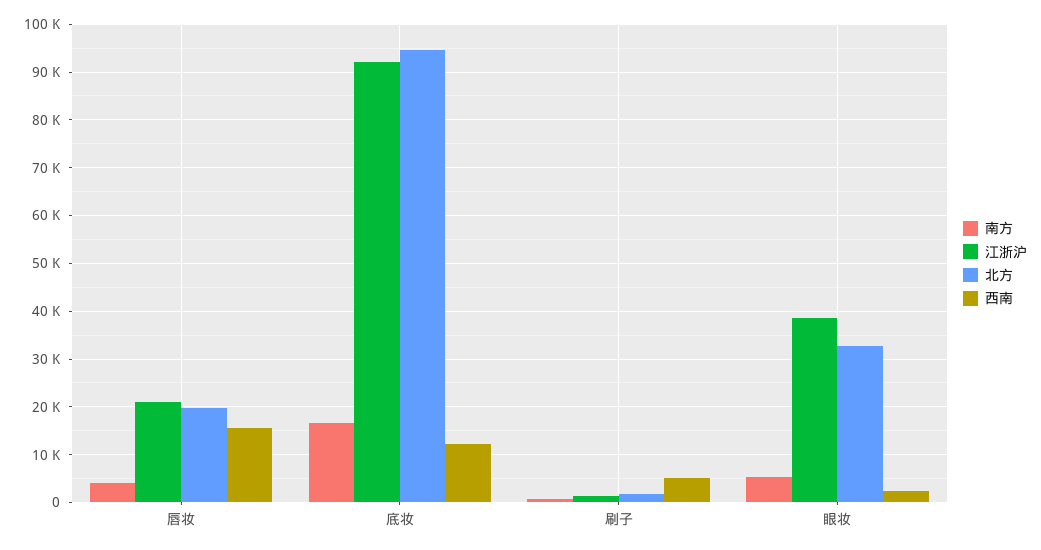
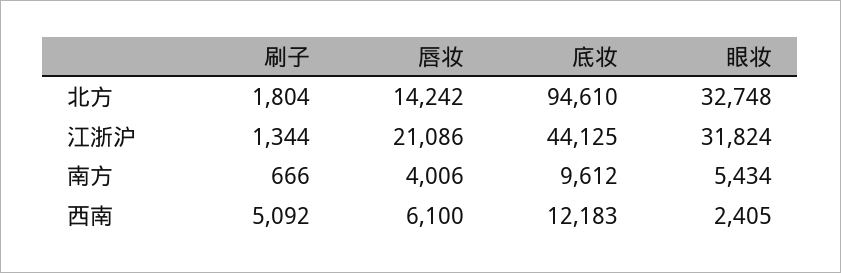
  {
    "南方": {
      "唇妆": 4006,
-     "底妆": 16000,
+     "底妆": 9612,
      "刷子": 666,
      "眼妆": 5434
    },
    "江浙沪": {
      "唇妆": 21086,
-     "底妆": 92000,
+     "底妆": 44125,
      "刷子": 1344,
-     "眼妆": 38000
+     "眼妆": 31824
    },
    "北方": {
-     "唇妆": 20000,
+     "唇妆": 14242,
      "底妆": 94610,
      "刷子": 1804,
      "眼妆": 32748
    },
    "西南": {
-     "唇妆": 16000,
+     "唇妆": 6100,
      "底妆": 12183,
      "刷子": 5092,
      "眼妆": 2405
    }
  }

